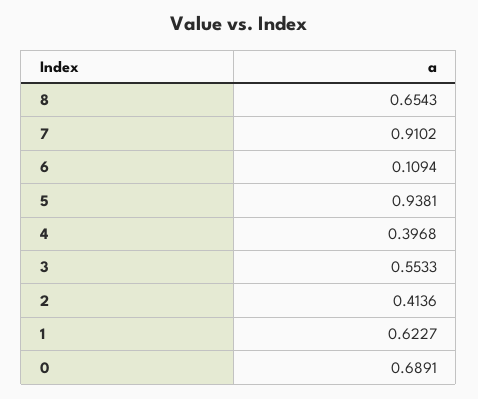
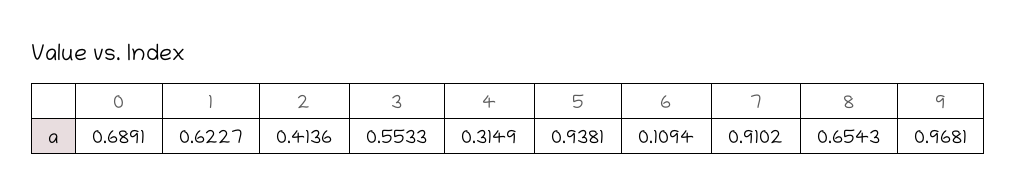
  {
    "8": 0.6543,
    "7": 0.9102,
    "6": 0.1094,
    "5": 0.9381,
-   "4": 0.3968,
+   "4": 0.3149,
    "3": 0.5533,
    "2": 0.4136,
    "1": 0.6227,
-   "0": 0.6891
+   "0": 0.6891,
+   "9": 0.9681
  }

